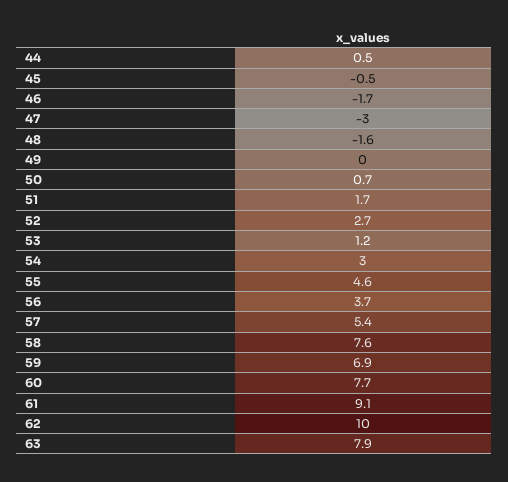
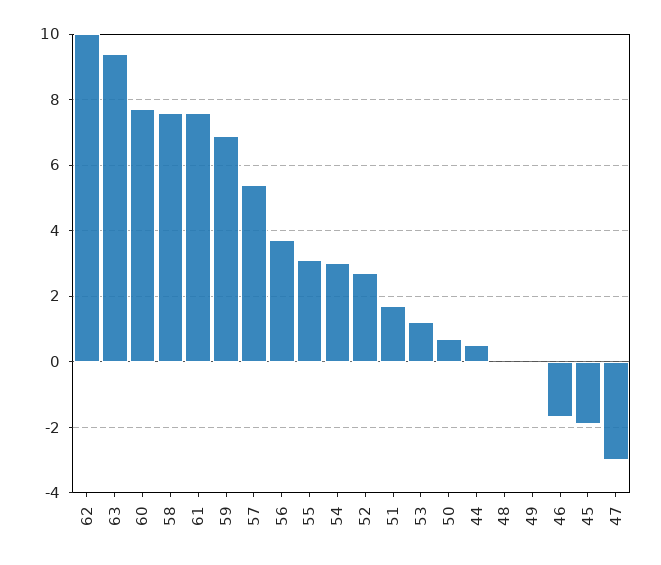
  {
    "44": 0.5,
-   "45": -0.5,
+   "45": -2,
    "46": -1.7,
    "47": -3,
-   "48": -1.6,
+   "48": 0,
    "49": 0,
    "50": 0.7,
    "51": 1.7,
    "52": 2.7,
    "53": 1.2,
    "54": 3,
-   "55": 4.6,
+   "55": 3,
    "56": 3.7,
    "57": 5.4,
    "58": 7.6,
    "59": 6.9,
    "60": 7.7,
-   "61": 9.1,
+   "61": 7.5,
    "62": 10,
-   "63": 7.9
+   "63": 9.5
  }

